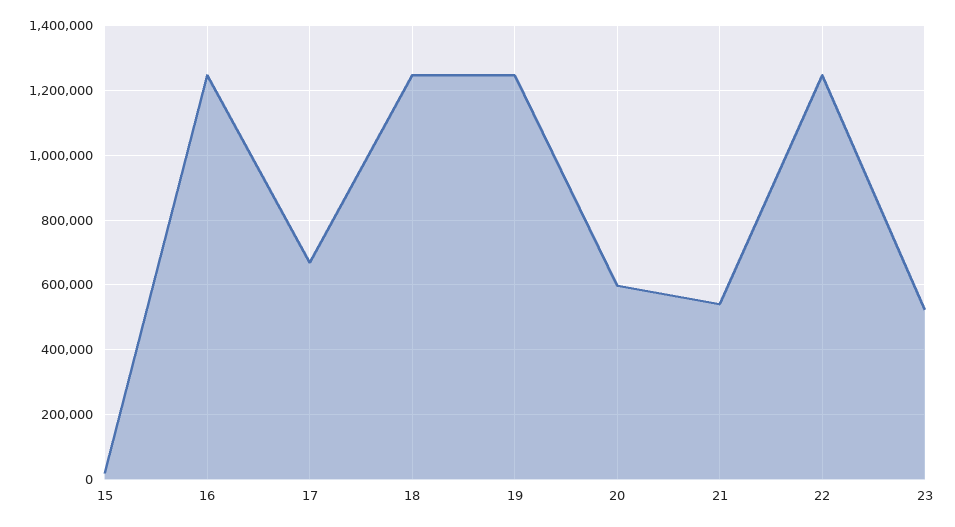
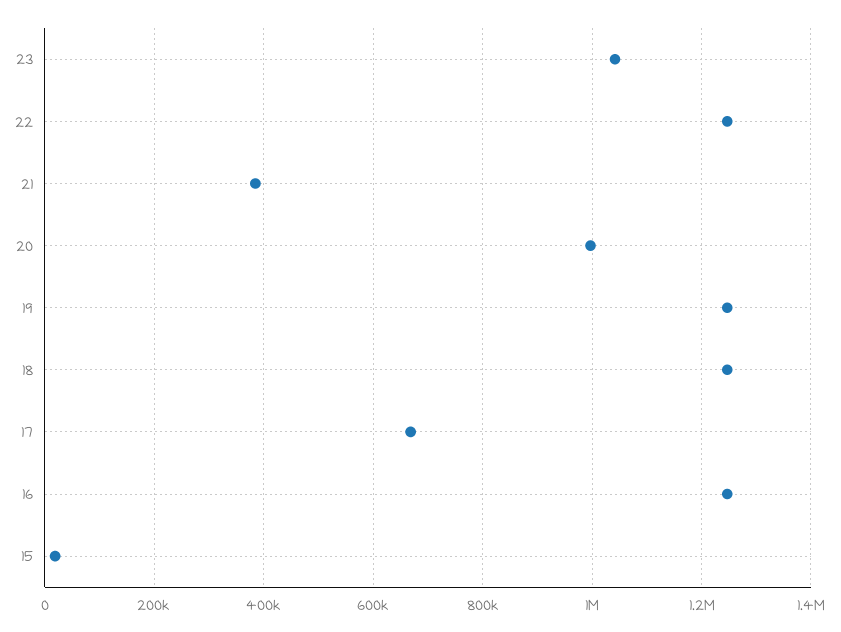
  {
    "15": 20000,
    "16": 1240000,
    "17": 660000,
    "18": 1240000,
    "19": 1240000,
-   "20": 600000,
+   "20": 1000000,
-   "21": 540000,
+   "21": 380000,
    "22": 1240000,
-   "23": 520000
+   "23": 1040000
  }

